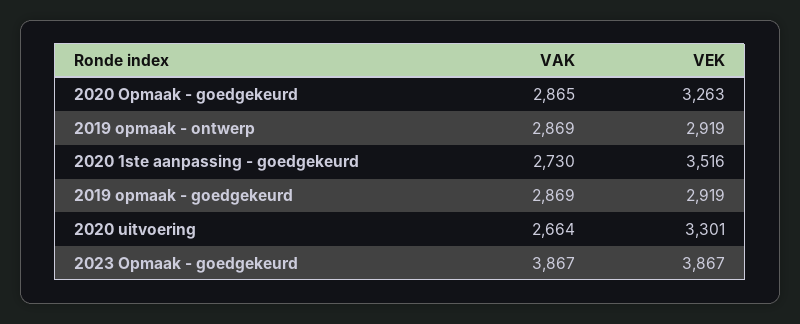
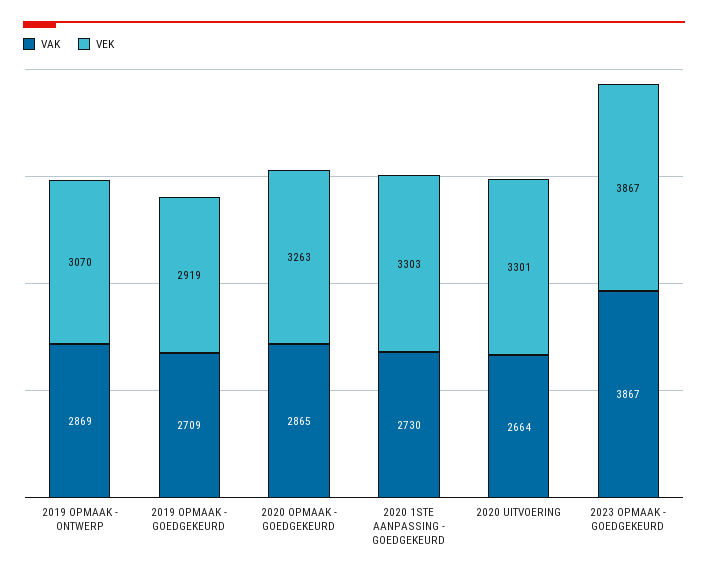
  {
    "VAK": {
      "2020 Opmaak - goedgekeurd": 2865,
      "2019 opmaak - ontwerp": 2869,
      "2020 1ste aanpassing - goedgekeurd": 2730,
-     "2019 opmaak - goedgekeurd": 2869,
+     "2019 opmaak - goedgekeurd": 2709,
      "2020 uitvoering": 2664,
      "2023 Opmaak - goedgekeurd": 3867
    },
    "VEK": {
      "2020 Opmaak - goedgekeurd": 3263,
-     "2019 opmaak - ontwerp": 2919,
+     "2019 opmaak - ontwerp": 3070,
-     "2020 1ste aanpassing - goedgekeurd": 3516,
+     "2020 1ste aanpassing - goedgekeurd": 3303,
      "2019 opmaak - goedgekeurd": 2919,
      "2020 uitvoering": 3301,
      "2023 Opmaak - goedgekeurd": 3867
    }
  }

